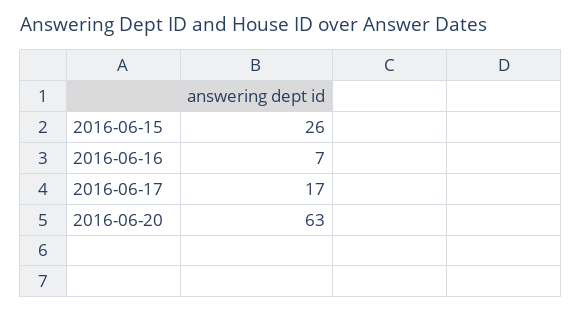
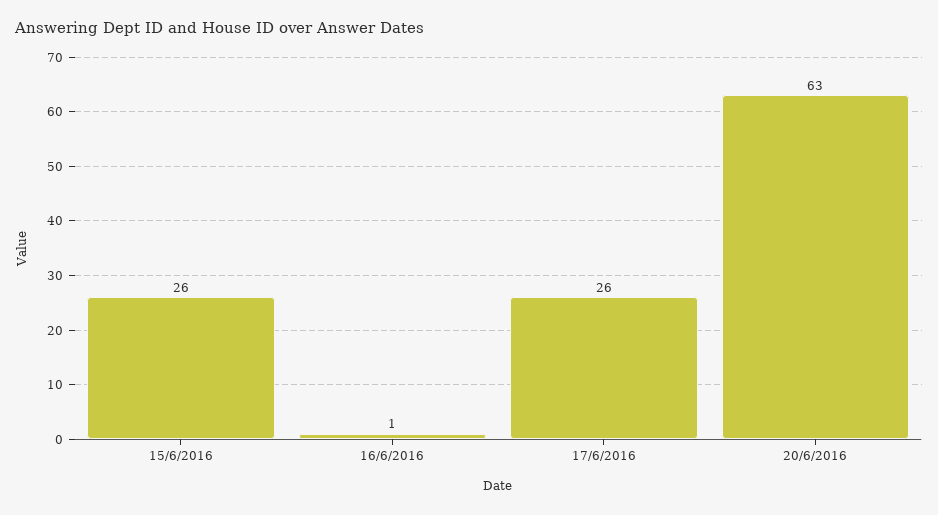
  {
    "2016-06-15": 26,
-   "2016-06-16": 7,
+   "2016-06-16": 1,
-   "2016-06-17": 17,
+   "2016-06-17": 26,
    "2016-06-20": 63
  }

